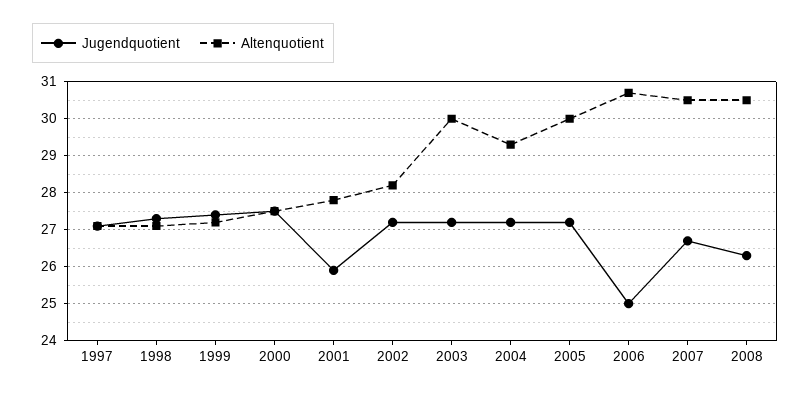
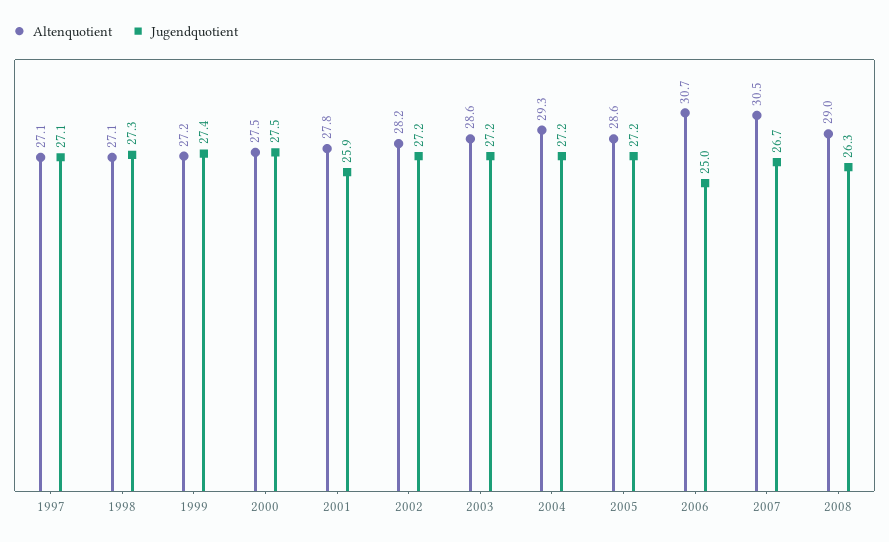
  {
    "Jugendquotient": {
      "1997": 27.1,
      "1998": 27.3,
      "1999": 27.4,
      "2000": 27.5,
      "2001": 25.9,
      "2002": 27.2,
      "2003": 27.2,
      "2004": 27.2,
      "2005": 27.2,
      "2006": 25,
      "2007": 26.7,
      "2008": 26.3
    },
    "Altenquotient": {
      "1997": 27.1,
      "1998": 27.1,
      "1999": 27.2,
      "2000": 27.5,
      "2001": 27.8,
      "2002": 28.2,
-     "2003": 30,
+     "2003": 28.6,
      "2004": 29.3,
-     "2005": 30,
+     "2005": 28.6,
      "2006": 30.7,
      "2007": 30.5,
-     "2008": 30.5
+     "2008": 29
    }
  }

